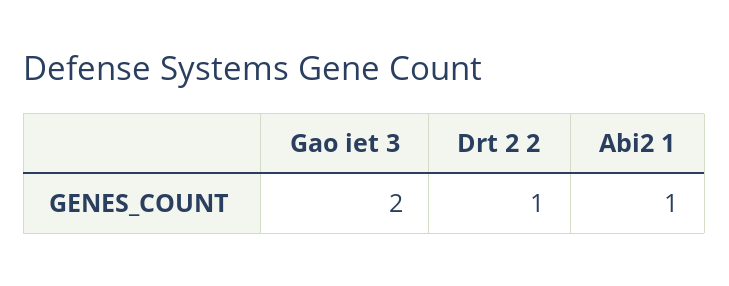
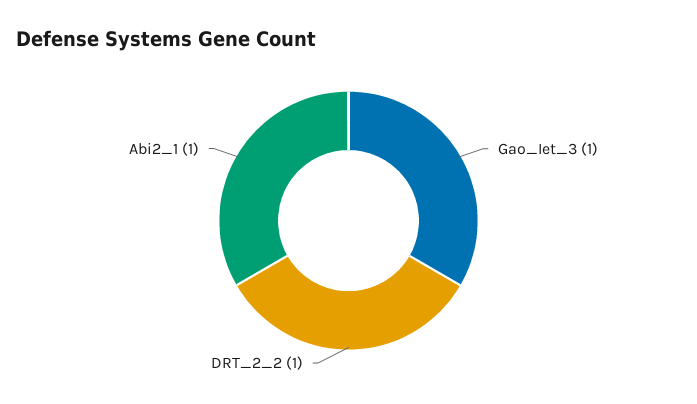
  {
-   "Gao iet 3": 2,
+   "Gao iet 3": 1,
    "Drt 2 2": 1,
    "Abi2 1": 1
  }

